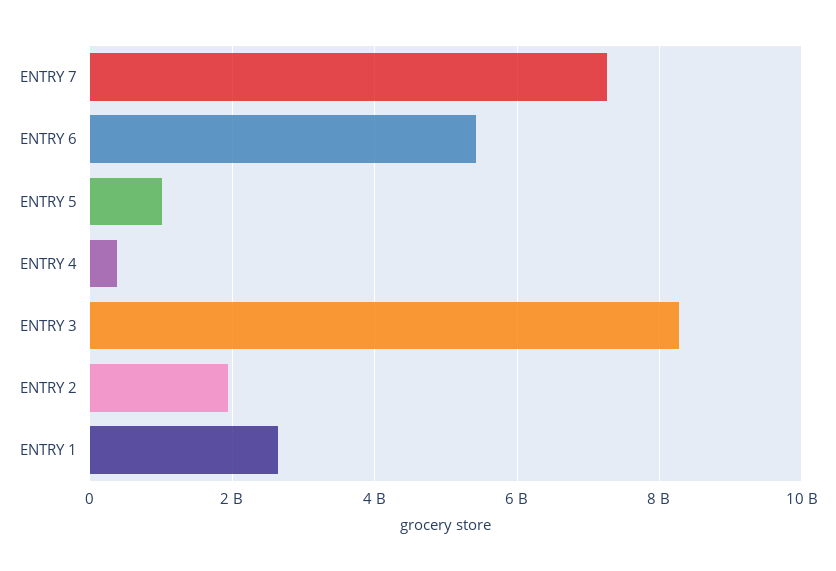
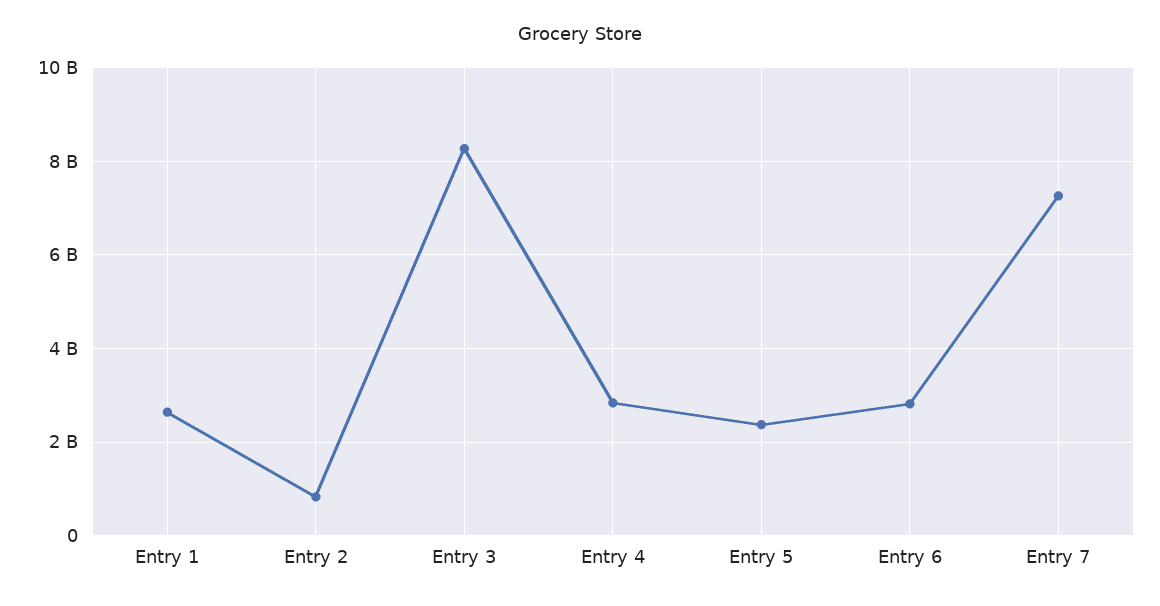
  {
    "ENTRY 7": 7200000000,
-   "ENTRY 6": 5400000000,
+   "ENTRY 6": 2800000000,
-   "ENTRY 5": 1000000000,
+   "ENTRY 5": 2400000000,
-   "ENTRY 4": 400000000,
+   "ENTRY 4": 2800000000,
    "ENTRY 3": 8200000000,
-   "ENTRY 2": 2000000000,
+   "ENTRY 2": 800000000,
    "ENTRY 1": 2600000000
  }

